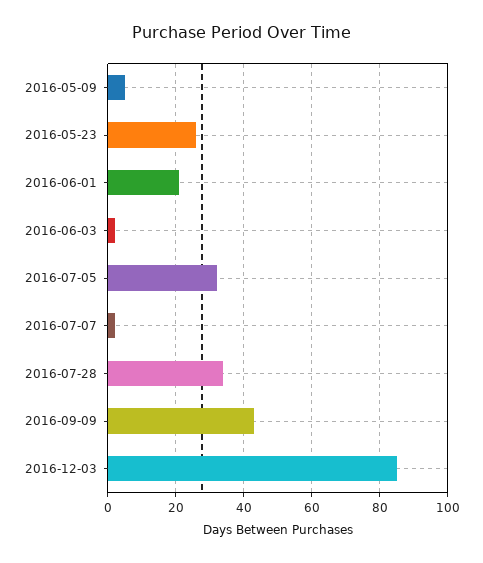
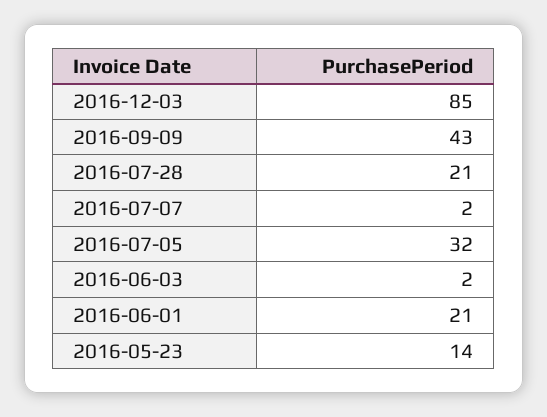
  {
-   "2016-05-09": 5,
-   "2016-05-23": 25,
+   "2016-05-23": 14,
    "2016-06-01": 21,
    "2016-06-03": 2,
    "2016-07-05": 32,
    "2016-07-07": 2,
-   "2016-07-28": 35,
+   "2016-07-28": 21,
    "2016-09-09": 43,
    "2016-12-03": 85
  }

